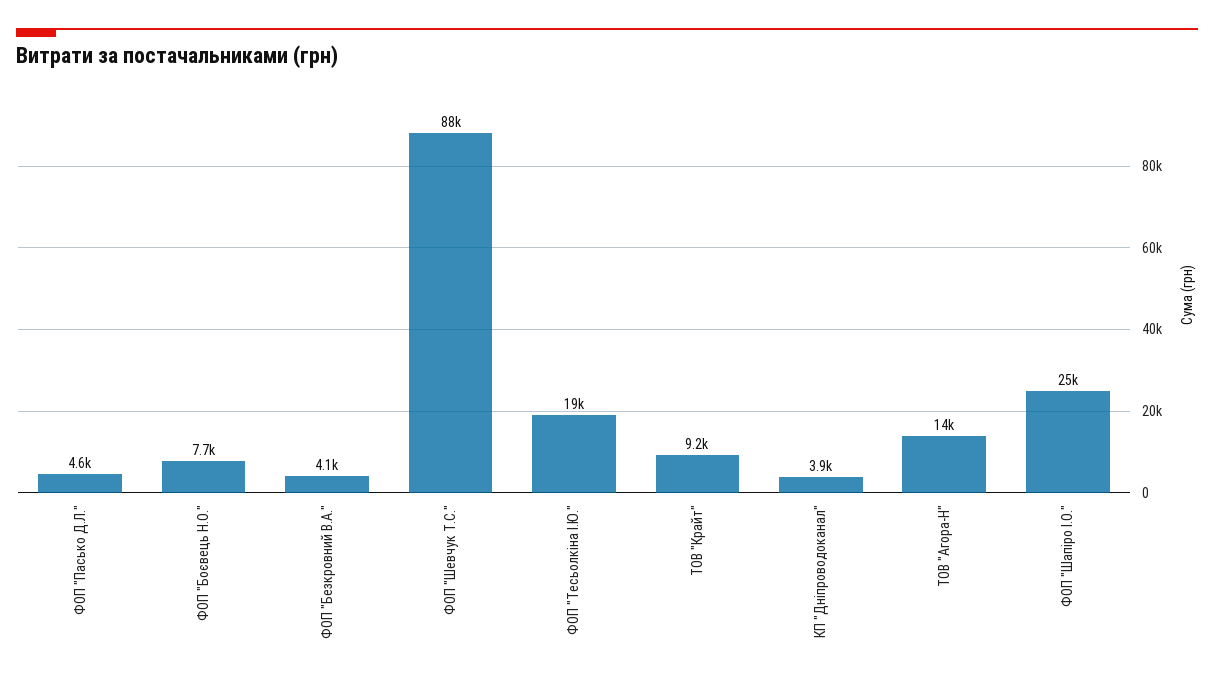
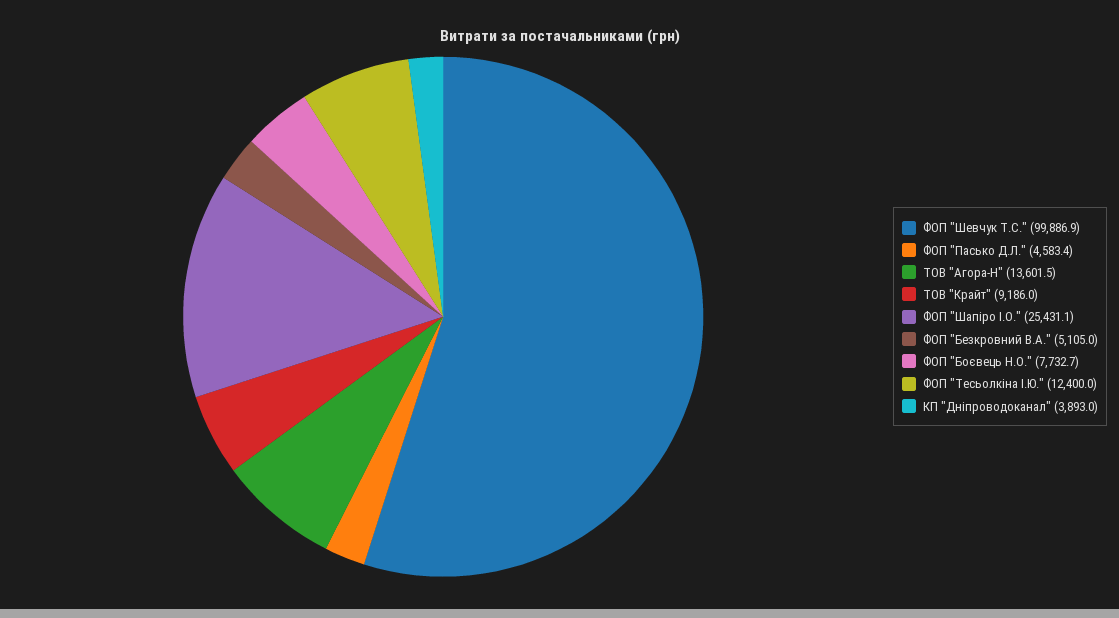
  {
    "ФОП \"Пасько Д.Л.\"": 4583.4,
    "ФОП \"Боєвець Н.О.\"": 7732.7,
-   "ФОП \"Безкровний В.А.\"": 4100,
+   "ФОП \"Безкровний В.А.\"": 5105,
-   "ФОП \"Шевчук Т.С.\"": 88000,
+   "ФОП \"Шевчук Т.С.\"": 99886.9,
-   "ФОП \"Тесьолкіна І.Ю.\"": 19000,
+   "ФОП \"Тесьолкіна І.Ю.\"": 12400,
    "ТОВ \"Крайт\"": 9186,
    "КП \"Дніпроводоканал\"": 3893,
    "ТОВ \"Агора-Н\"": 13601.5,
    "ФОП \"Шапіро І.О.\"": 25431.1
  }

